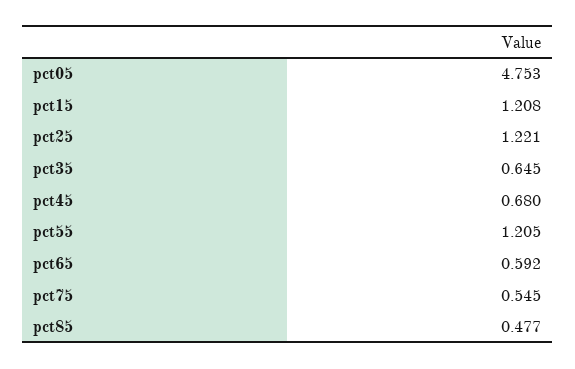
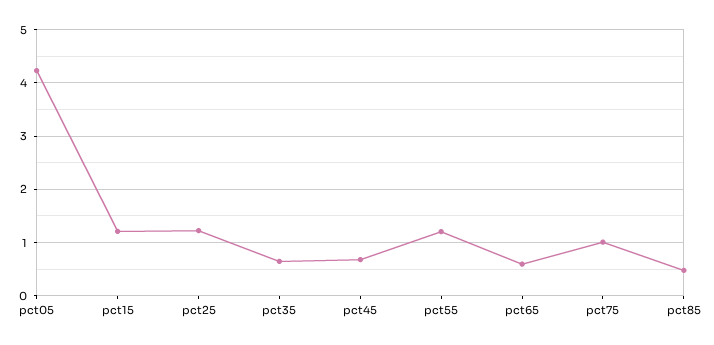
  {
-   "pct05": 4.753,
+   "pct05": 4.2,
    "pct15": 1.208,
    "pct25": 1.221,
    "pct35": 0.645,
    "pct45": 0.68,
    "pct55": 1.205,
    "pct65": 0.592,
-   "pct75": 0.545,
+   "pct75": 1,
    "pct85": 0.477
  }

